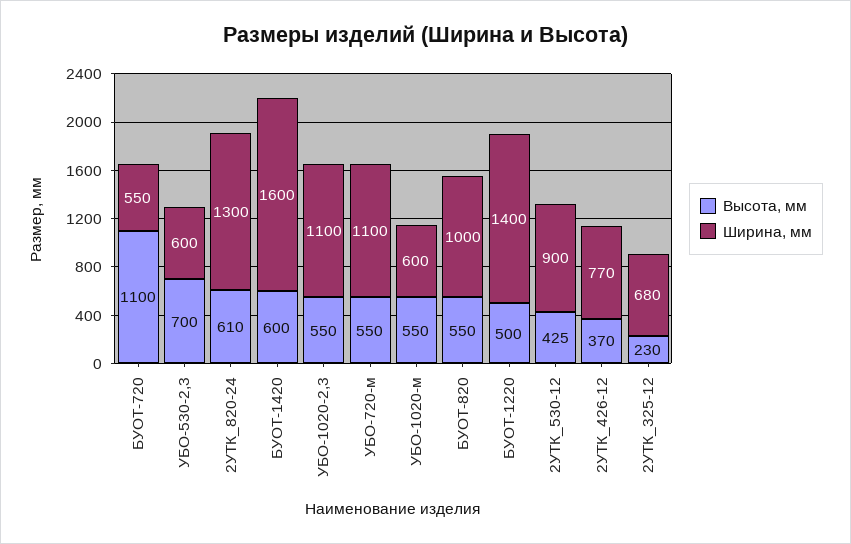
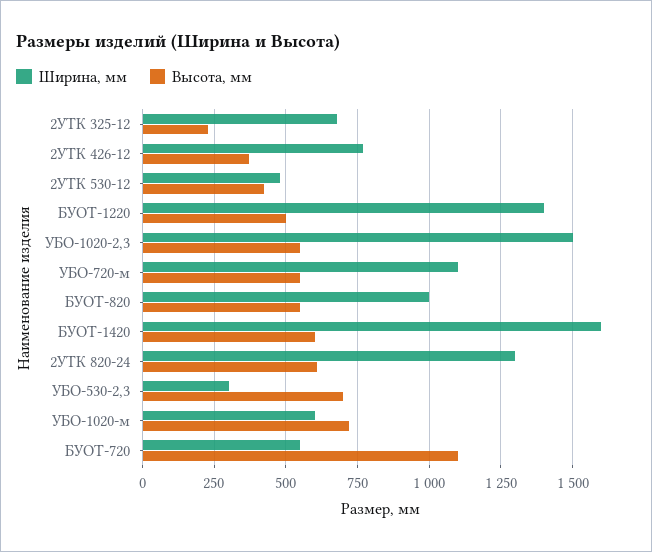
  {
    "Высота, мм": {
      "БУОТ-720": 1100,
      "УБО-530-2,3": 700,
      "2УТК_820-24": 610,
      "БУОТ-1420": 600,
      "УБО-1020-2,3": 550,
      "УБО-720-м": 550,
-     "УБО-1020-м": 550,
+     "УБО-1020-м": 725,
      "БУОТ-820": 550,
      "БУОТ-1220": 500,
      "2УТК_530-12": 425,
      "2УТК_426-12": 370,
      "2УТК_325-12": 230
    },
    "Ширина, мм": {
      "БУОТ-720": 550,
-     "УБО-530-2,3": 600,
+     "УБО-530-2,3": 300,
      "2УТК_820-24": 1300,
      "БУОТ-1420": 1600,
-     "УБО-1020-2,3": 1100,
+     "УБО-1020-2,3": 1500,
      "УБО-720-м": 1100,
      "УБО-1020-м": 600,
      "БУОТ-820": 1000,
      "БУОТ-1220": 1400,
-     "2УТК_530-12": 900,
+     "2УТК_530-12": 475,
      "2УТК_426-12": 770,
      "2УТК_325-12": 680
    }
  }

